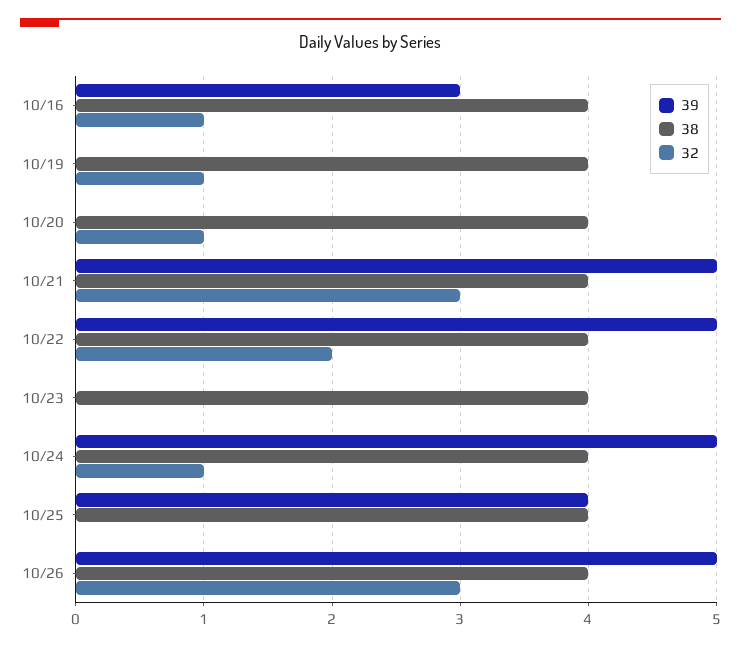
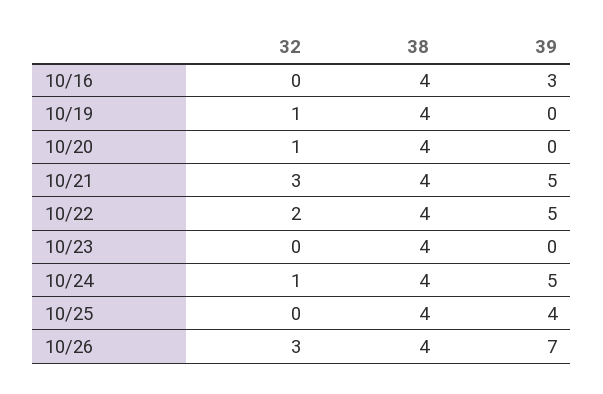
  {
    "39": {
      "10/16": 3,
      "10/19": 0,
      "10/20": 0,
      "10/21": 5,
      "10/22": 5,
      "10/23": 0,
      "10/24": 5,
      "10/25": 4,
-     "10/26": 5
+     "10/26": 7
    },
    "38": {
      "10/16": 4,
      "10/19": 4,
      "10/20": 4,
      "10/21": 4,
      "10/22": 4,
      "10/23": 4,
      "10/24": 4,
      "10/25": 4,
      "10/26": 4
    },
    "32": {
-     "10/16": 1,
+     "10/16": 0,
      "10/19": 1,
      "10/20": 1,
      "10/21": 3,
      "10/22": 2,
      "10/23": 0,
      "10/24": 1,
      "10/25": 0,
      "10/26": 3
    }
  }

